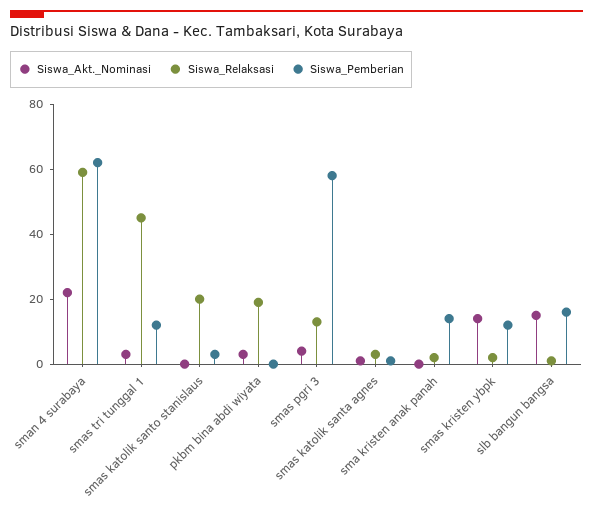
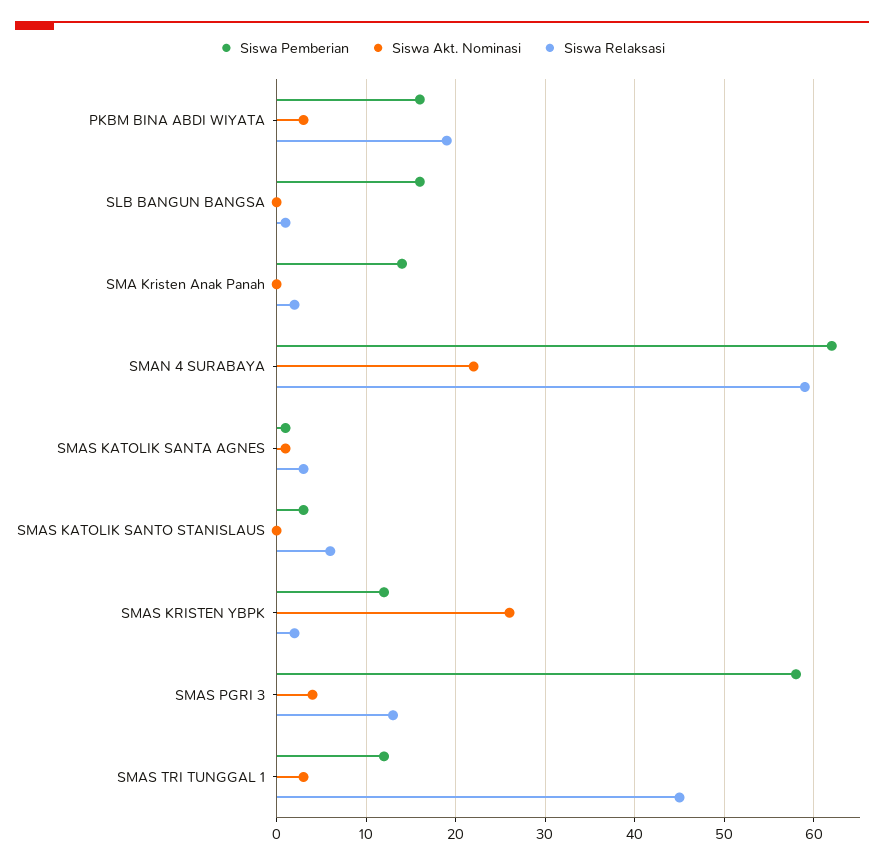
  {
    "Siswa_Akt._Nominasi": {
      "sman 4 surabaya": 22,
      "smas tri tunggal 1": 3,
      "smas katolik santo stanislaus": 0,
      "pkbm bina abdi wiyata": 3,
      "smas pgri 3": 4,
      "smas katolik santa agnes": 1,
      "sma kristen anak panah": 0,
-     "smas kristen ybpk": 15,
+     "smas kristen ybpk": 26,
-     "slb bangun bangsa": 15
+     "slb bangun bangsa": 0
    },
    "Siswa_Relaksasi": {
      "sman 4 surabaya": 59,
      "smas tri tunggal 1": 45,
-     "smas katolik santo stanislaus": 20,
+     "smas katolik santo stanislaus": 6,
      "pkbm bina abdi wiyata": 19,
      "smas pgri 3": 13,
      "smas katolik santa agnes": 3,
      "sma kristen anak panah": 2,
      "smas kristen ybpk": 2,
      "slb bangun bangsa": 1
    },
    "Siswa_Pemberian": {
      "sman 4 surabaya": 62,
      "smas tri tunggal 1": 12,
      "smas katolik santo stanislaus": 3,
-     "pkbm bina abdi wiyata": 0,
+     "pkbm bina abdi wiyata": 16,
      "smas pgri 3": 58,
      "smas katolik santa agnes": 1,
      "sma kristen anak panah": 14,
      "smas kristen ybpk": 12,
      "slb bangun bangsa": 16
    }
  }

